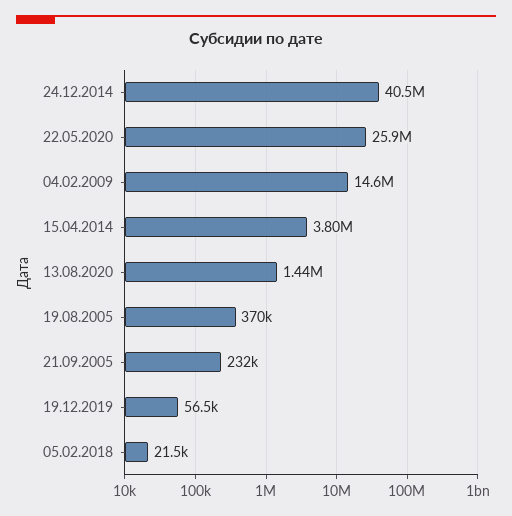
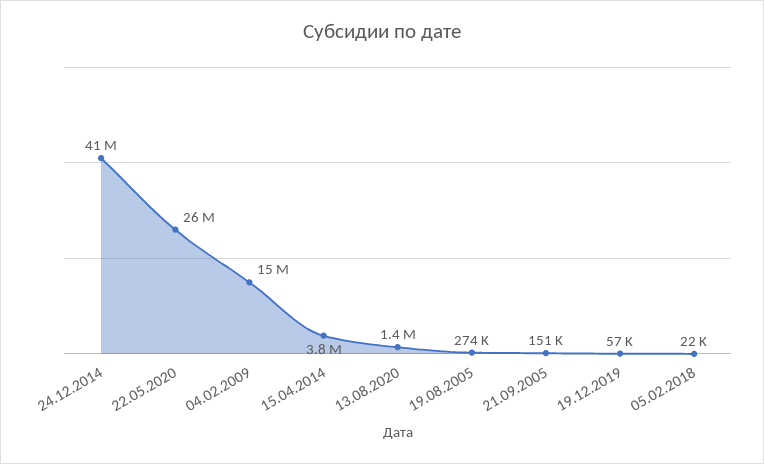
  {
    "24.12.2014": 40500000,
    "22.05.2020": 25900000,
    "04.02.2009": 14600000,
    "15.04.2014": 3800000,
    "13.08.2020": 1440000,
-   "19.08.2005": 370000,
+   "19.08.2005": 274000,
-   "21.09.2005": 232000,
+   "21.09.2005": 151000,
    "19.12.2019": 56500,
    "05.02.2018": 21500
  }

